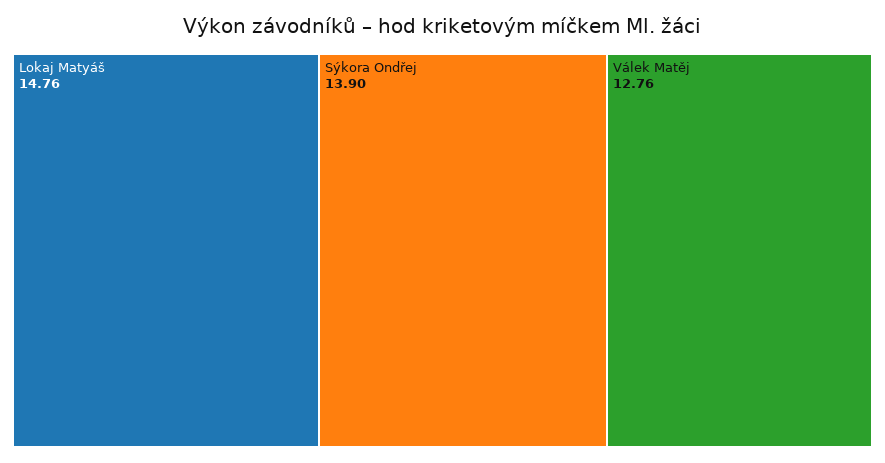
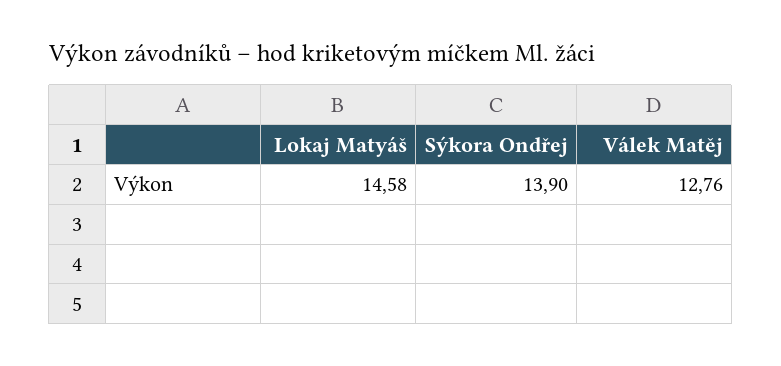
  {
-   "Lokaj Matyáš": 14.76,
+   "Lokaj Matyáš": 14.58,
    "Sýkora Ondřej": 13.9,
    "Válek Matěj": 12.76
  }

